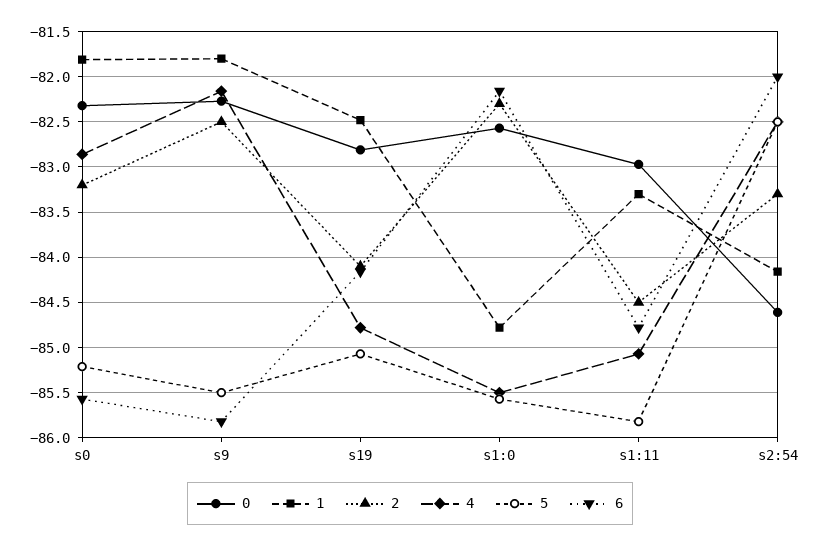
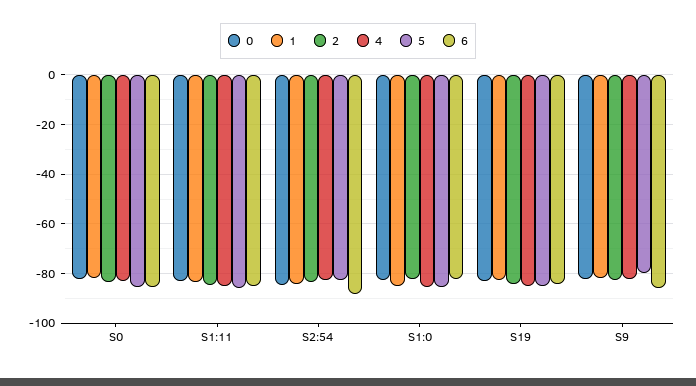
  {
    "0": {
      "s0": -82.3,
      "s9": -82.3,
      "s19": -82.8,
      "s1:0": -82.6,
      "s1:11": -83,
      "s2:54": -84.6
    },
    "1": {
      "s0": -81.8,
      "s9": -81.8,
      "s19": -82.5,
      "s1:0": -84.8,
      "s1:11": -83.3,
      "s2:54": -84.2
    },
    "2": {
      "s0": -83.2,
      "s9": -82.5,
      "s19": -84.1,
      "s1:0": -82.3,
      "s1:11": -84.5,
      "s2:54": -83.3
    },
    "4": {
      "s0": -82.9,
      "s9": -82.2,
      "s19": -84.8,
      "s1:0": -85.5,
      "s1:11": -85.1,
      "s2:54": -82.5
    },
    "5": {
      "s0": -85.2,
-     "s9": -85.5,
+     "s9": -80,
      "s19": -85.1,
      "s1:0": -85.6,
      "s1:11": -85.8,
      "s2:54": -82.5
    },
    "6": {
      "s0": -85.6,
      "s9": -85.8,
      "s19": -84.2,
      "s1:0": -82.2,
      "s1:11": -84.8,
-     "s2:54": -82
+     "s2:54": -87.5
    }
  }

